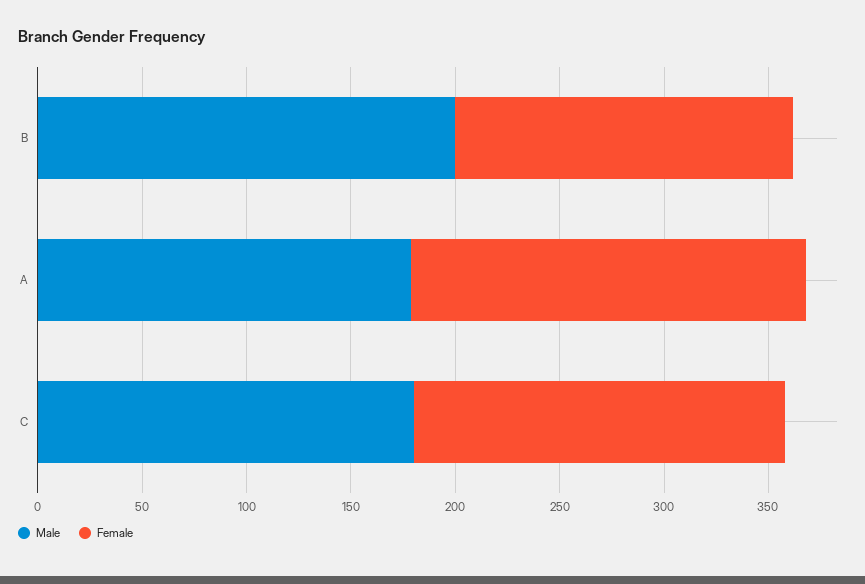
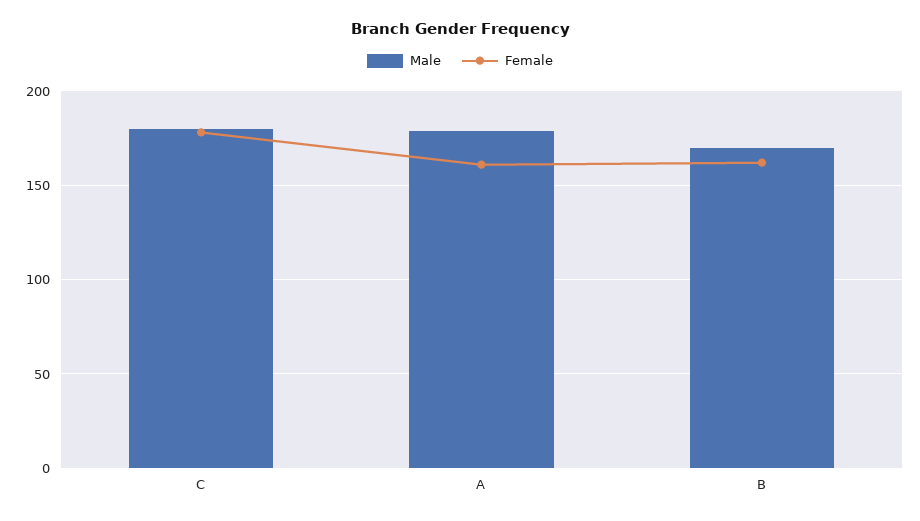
  {
    "Male": {
-     "B": 200,
+     "B": 170,
      "A": 180,
      "C": 180
    },
    "Female": {
      "B": 160,
-     "A": 190,
+     "A": 160,
      "C": 180
    }
  }

